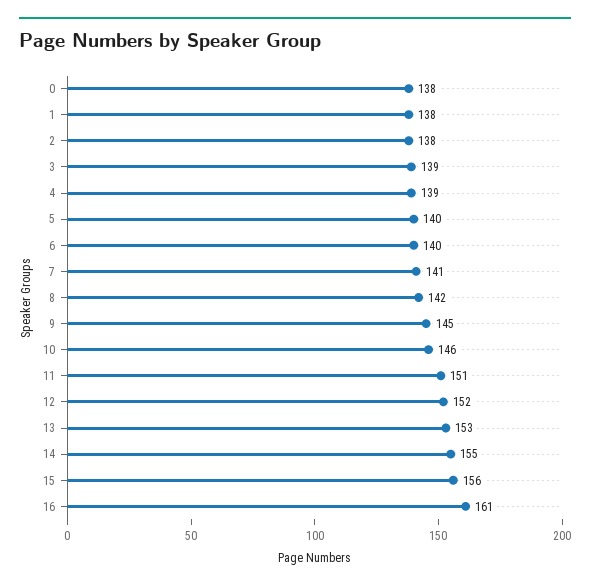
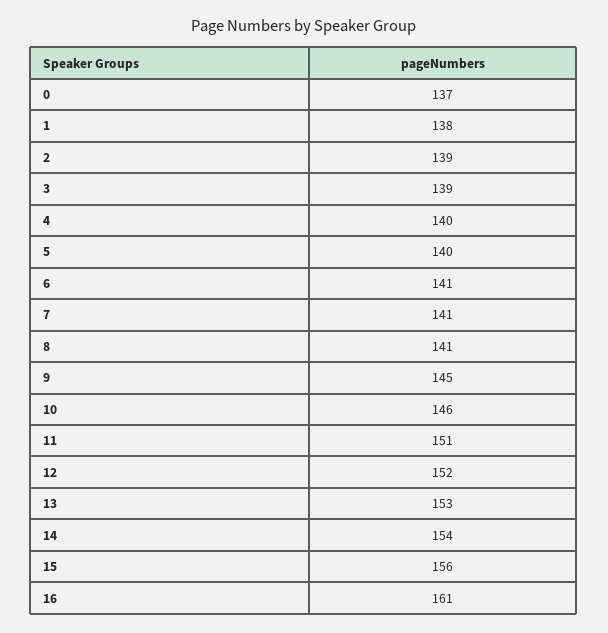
  {
-   "0": 138,
+   "0": 137,
    "1": 138,
-   "2": 138,
+   "2": 139,
    "3": 139,
-   "4": 139,
+   "4": 140,
    "5": 140,
-   "6": 140,
+   "6": 141,
    "7": 141,
-   "8": 142,
+   "8": 141,
    "9": 145,
    "10": 146,
    "11": 151,
    "12": 152,
    "13": 153,
-   "14": 155,
+   "14": 154,
    "15": 156,
    "16": 161
  }

